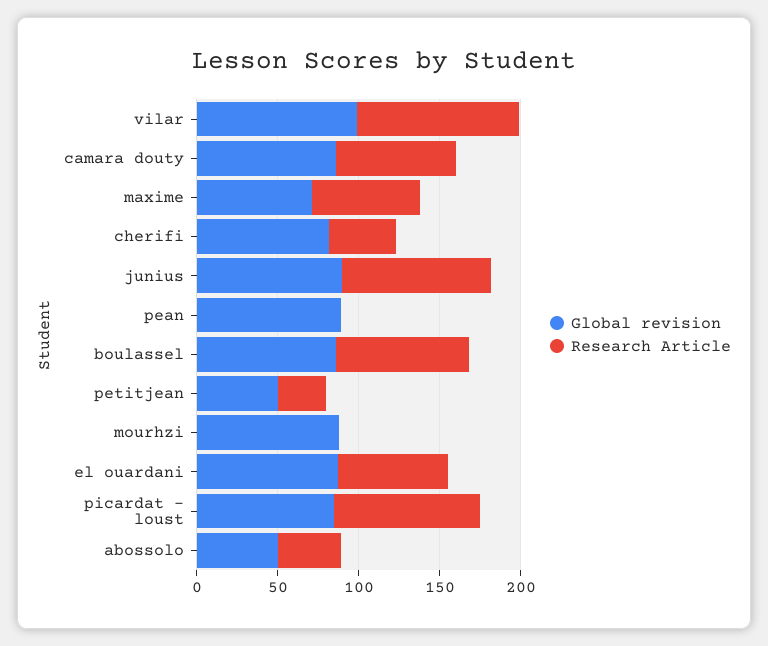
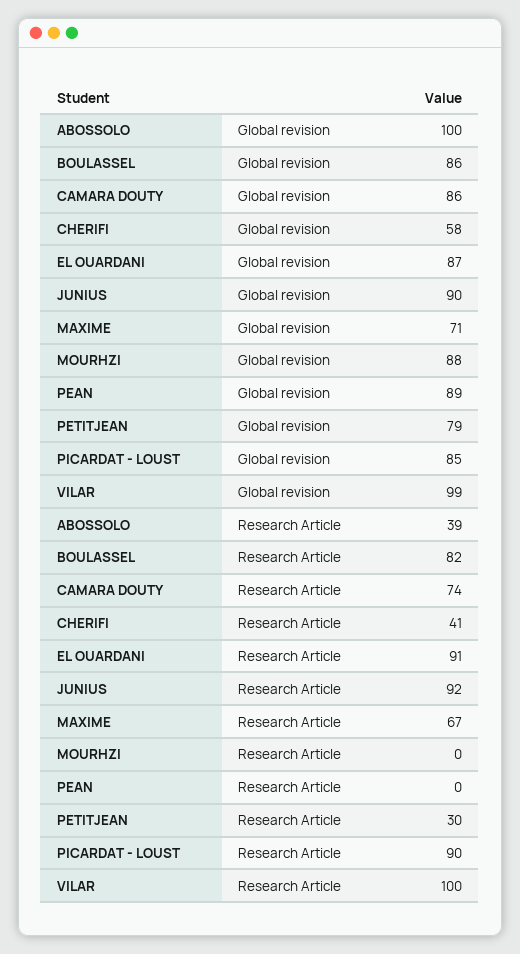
  {
    "Global revision": {
      "vilar": 99,
      "camara douty": 86,
      "maxime": 71,
-     "cherifi": 80,
+     "cherifi": 58,
      "junius": 90,
      "pean": 89,
      "boulassel": 86,
-     "petitjean": 50,
+     "petitjean": 79,
      "mourhzi": 88,
      "el ouardani": 87,
      "picardat - loust": 85,
-     "abossolo": 50
+     "abossolo": 100
    },
    "Research Article": {
      "vilar": 100,
      "camara douty": 74,
      "maxime": 67,
      "cherifi": 41,
      "junius": 92,
      "pean": 0,
      "boulassel": 82,
      "petitjean": 30,
      "mourhzi": 0,
-     "el ouardani": 70,
+     "el ouardani": 91,
      "picardat - loust": 90,
      "abossolo": 39
    }
  }

